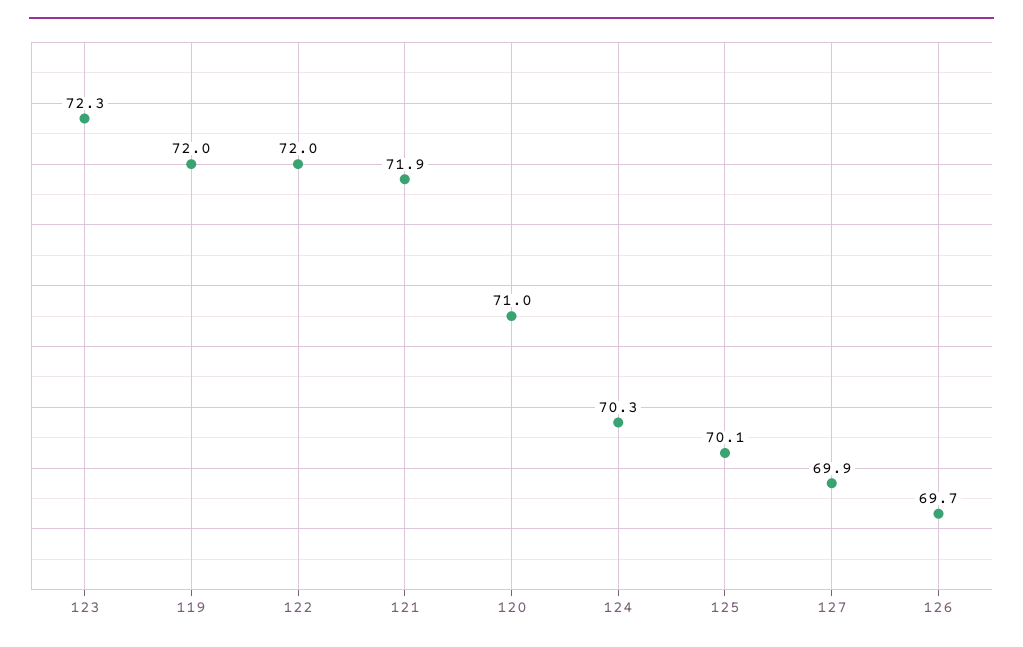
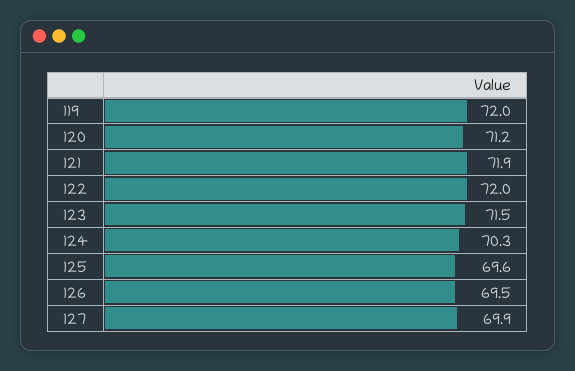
  {
-   "123": 72.3,
+   "123": 71.5,
    "119": 72,
    "122": 72,
    "121": 71.9,
-   "120": 71,
+   "120": 71.2,
    "124": 70.3,
-   "125": 70.1,
+   "125": 69.6,
    "127": 69.9,
-   "126": 69.7
+   "126": 69.5
  }

